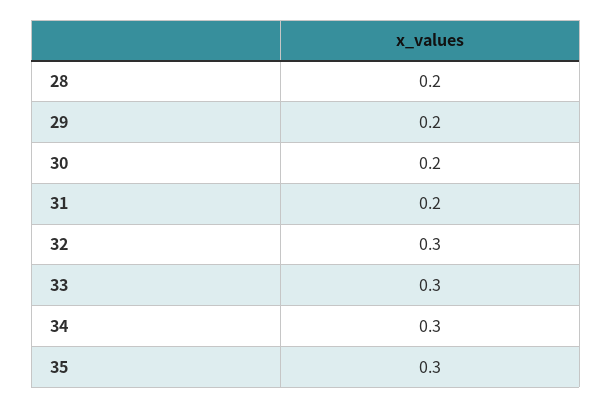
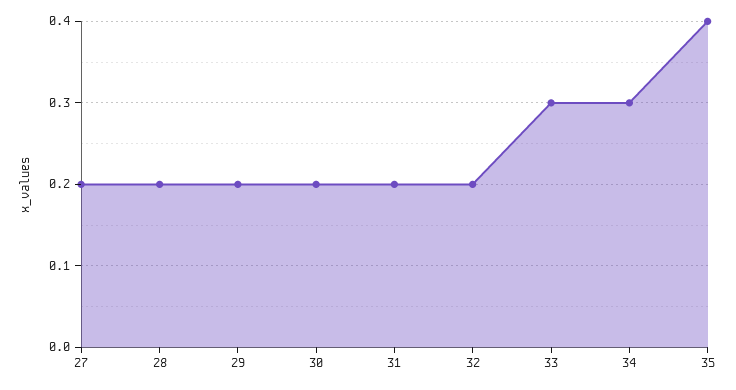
  {
    "28": 0.2,
    "29": 0.2,
    "30": 0.2,
    "31": 0.2,
-   "32": 0.3,
+   "32": 0.2,
    "33": 0.3,
    "34": 0.3,
-   "35": 0.3
+   "35": 0.4,
+   "27": 0.2
  }

